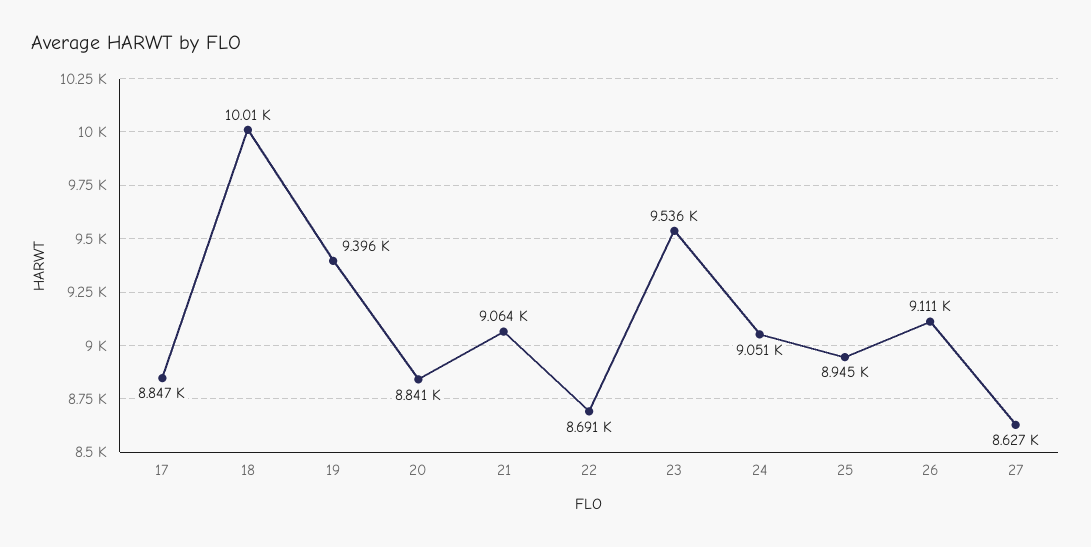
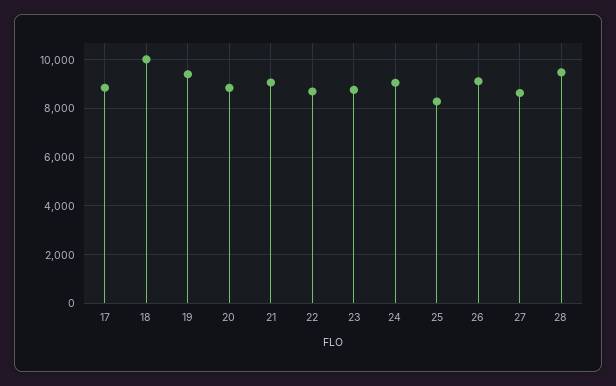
  {
    "17": 8847,
    "18": 10010,
    "19": 9396,
    "20": 8841,
    "21": 9064,
    "22": 8691,
-   "23": 9536,
+   "23": 8750,
    "24": 9051,
-   "25": 8945,
+   "25": 8250,
    "26": 9111,
-   "27": 8627
+   "27": 8627,
+   "28": 9500
  }

